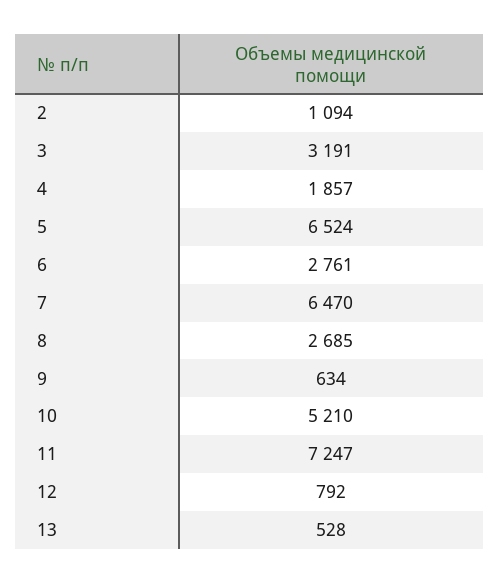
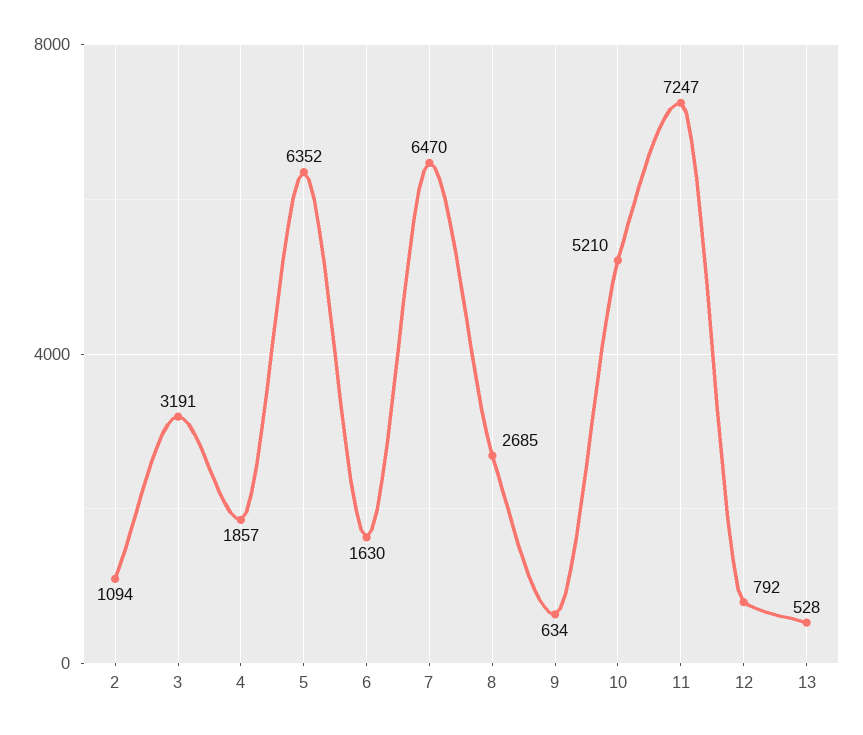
  {
    "2": 1094,
    "3": 3191,
    "4": 1857,
-   "5": 6524,
+   "5": 6352,
-   "6": 2761,
+   "6": 1630,
    "7": 6470,
    "8": 2685,
    "9": 634,
    "10": 5210,
    "11": 7247,
    "12": 792,
    "13": 528
  }

